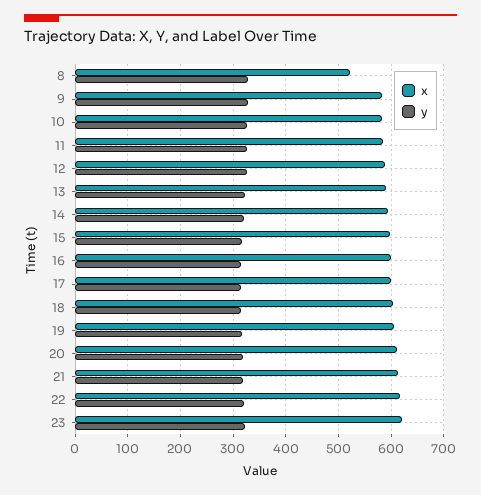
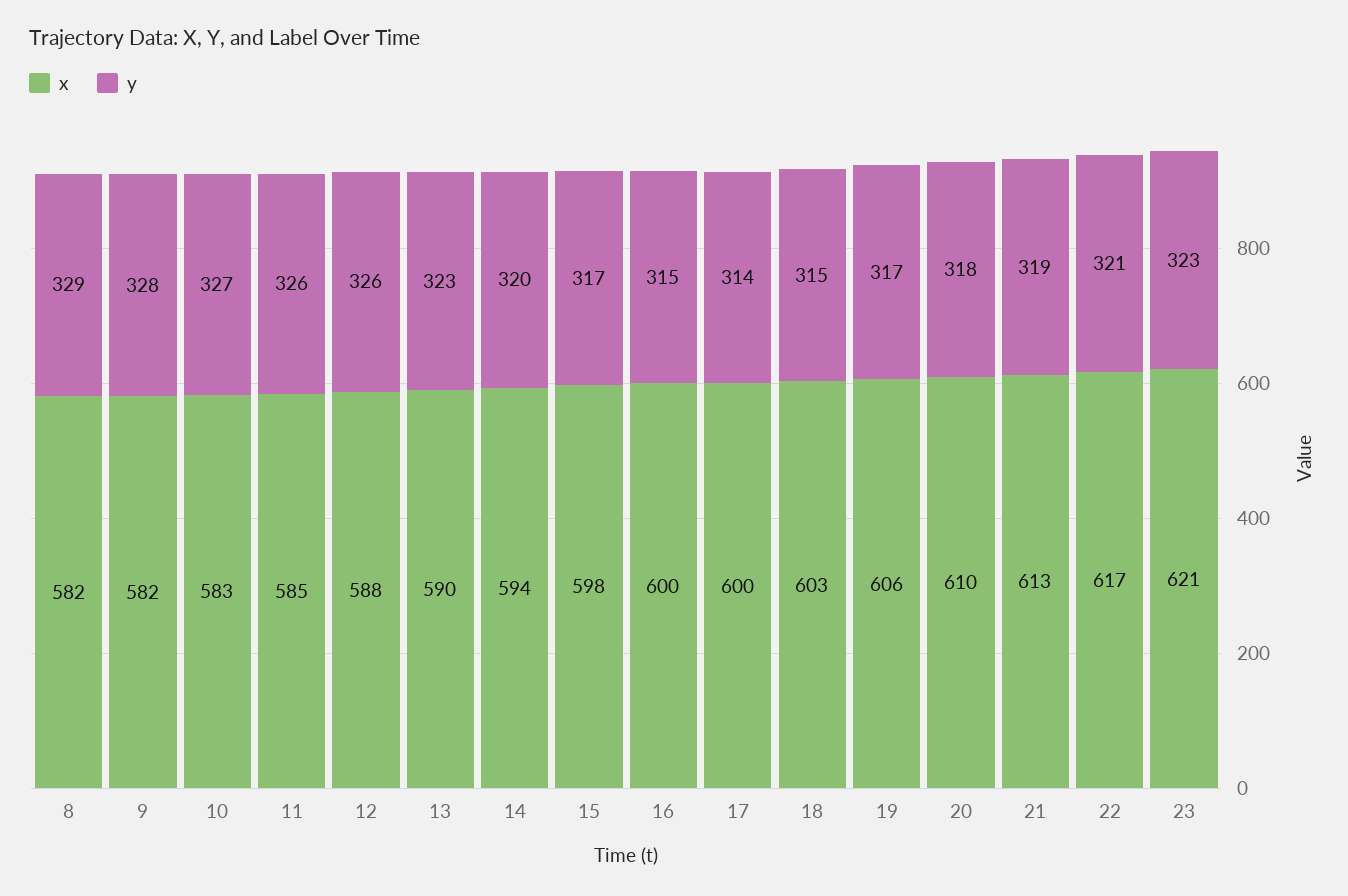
  {
    "x": {
-     "8": 520,
+     "8": 582,
      "9": 582,
      "10": 583,
      "11": 585,
      "12": 588,
      "13": 590,
      "14": 594,
      "15": 598,
      "16": 600,
      "17": 600,
      "18": 603,
      "19": 606,
      "20": 610,
      "21": 613,
      "22": 617,
      "23": 621
    },
    "y": {
      "8": 329,
      "9": 328,
      "10": 327,
      "11": 326,
      "12": 326,
      "13": 323,
      "14": 320,
      "15": 317,
      "16": 315,
      "17": 314,
      "18": 315,
      "19": 317,
      "20": 318,
      "21": 319,
      "22": 321,
      "23": 323
    }
  }

